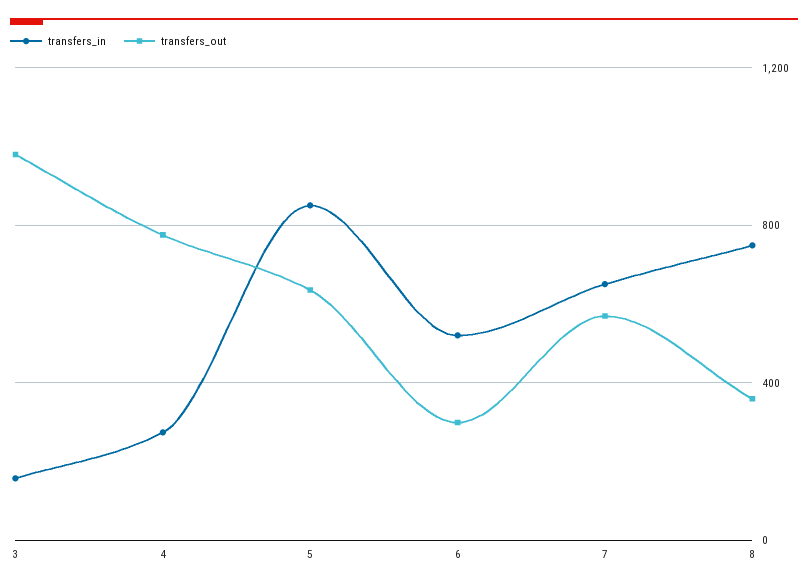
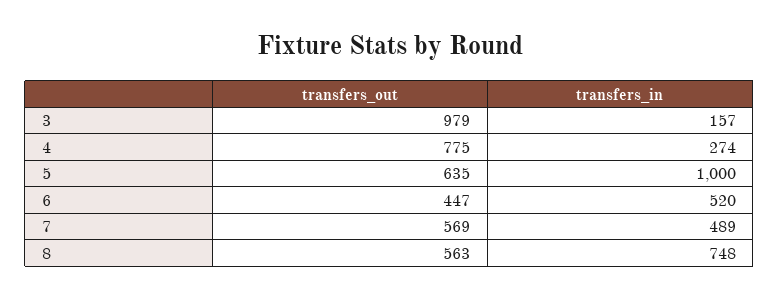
  {
    "transfers_in": {
      "3": 157,
      "4": 274,
-     "5": 850,
+     "5": 1000,
      "6": 520,
-     "7": 650,
+     "7": 489,
      "8": 748
    },
    "transfers_out": {
      "3": 979,
      "4": 775,
      "5": 635,
-     "6": 300,
+     "6": 447,
      "7": 569,
-     "8": 350
+     "8": 563
    }
  }

